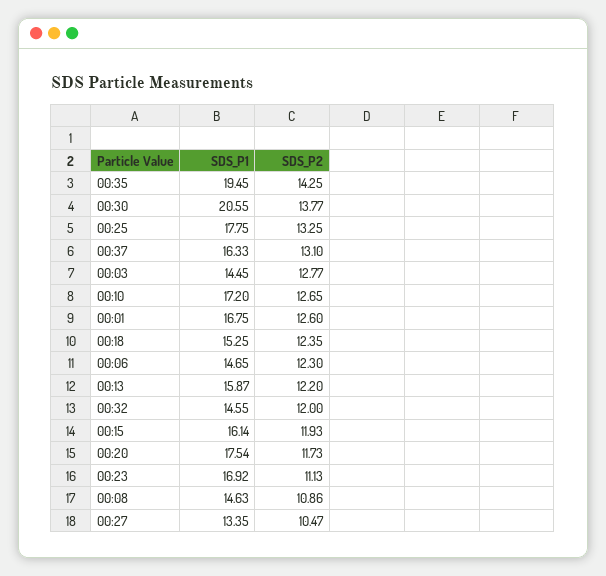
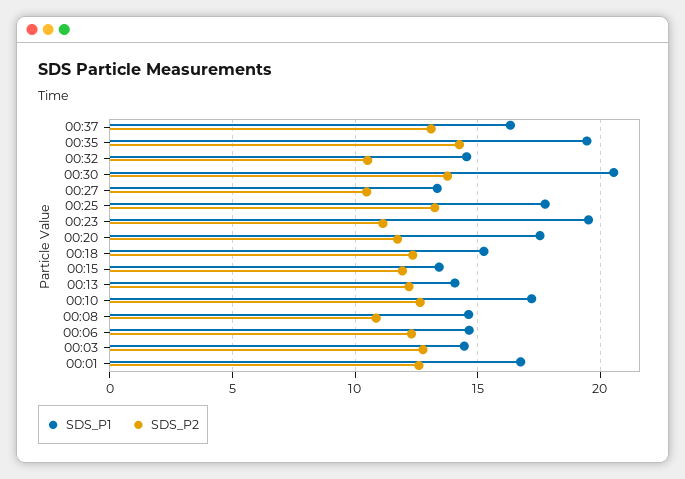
  {
    "SDS_P1": {
      "00:35": 19.45,
      "00:30": 20.55,
      "00:25": 17.75,
      "00:37": 16.33,
      "00:03": 14.45,
      "00:10": 17.2,
      "00:01": 16.75,
      "00:18": 15.25,
      "00:06": 14.65,
-     "00:13": 15.87,
+     "00:13": 14,
      "00:32": 14.55,
-     "00:15": 16.14,
+     "00:15": 13.5,
      "00:20": 17.54,
-     "00:23": 16.92,
+     "00:23": 19.5,
      "00:08": 14.63,
      "00:27": 13.35
    },
    "SDS_P2": {
      "00:35": 14.25,
      "00:30": 13.77,
      "00:25": 13.25,
      "00:37": 13.1,
      "00:03": 12.77,
      "00:10": 12.65,
      "00:01": 12.6,
      "00:18": 12.35,
      "00:06": 12.3,
      "00:13": 12.2,
-     "00:32": 12,
+     "00:32": 10.5,
      "00:15": 11.93,
      "00:20": 11.73,
      "00:23": 11.13,
      "00:08": 10.86,
      "00:27": 10.47
    }
  }

